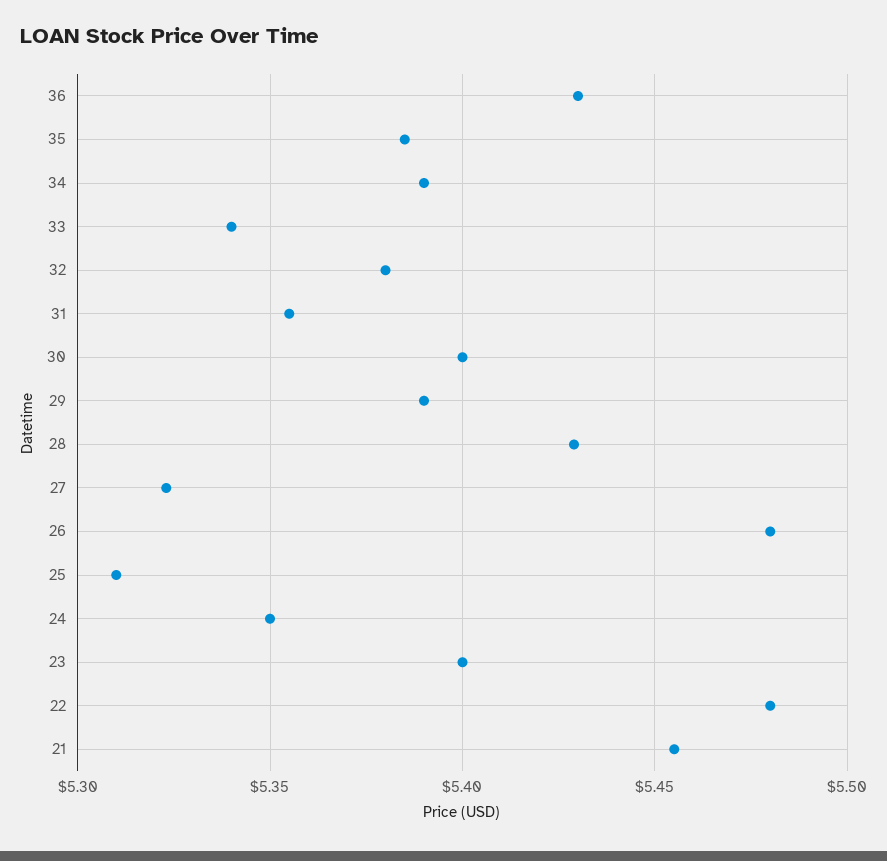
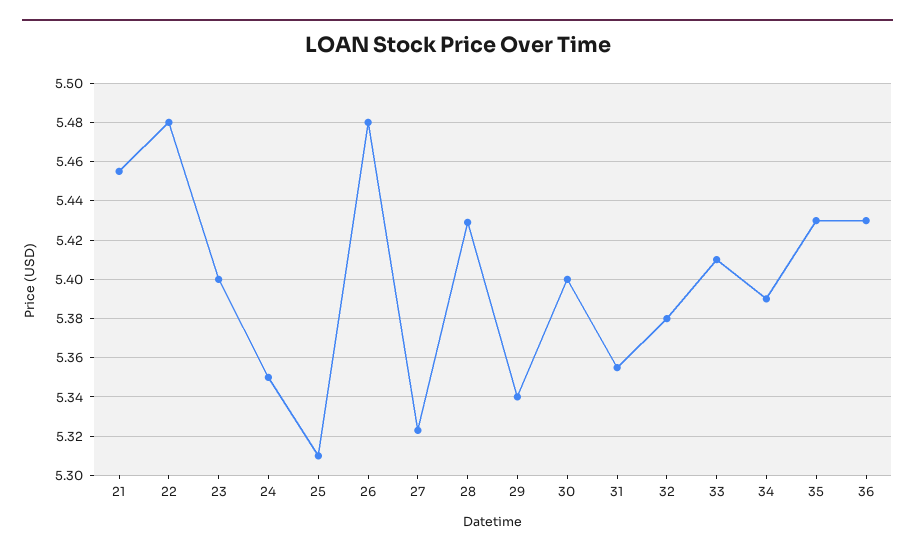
  {
    "36": 5.43,
-   "35": 5.385,
+   "35": 5.43,
    "34": 5.39,
-   "33": 5.34,
+   "33": 5.41,
    "32": 5.38,
    "31": 5.355,
    "30": 5.4,
-   "29": 5.39,
+   "29": 5.34,
    "28": 5.43,
    "27": 5.325,
    "26": 5.48,
    "25": 5.31,
    "24": 5.35,
    "23": 5.4,
    "22": 5.48,
    "21": 5.455
  }

